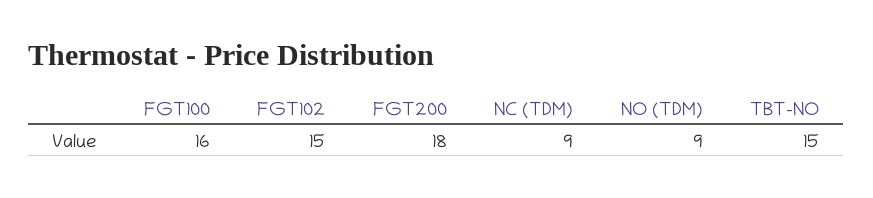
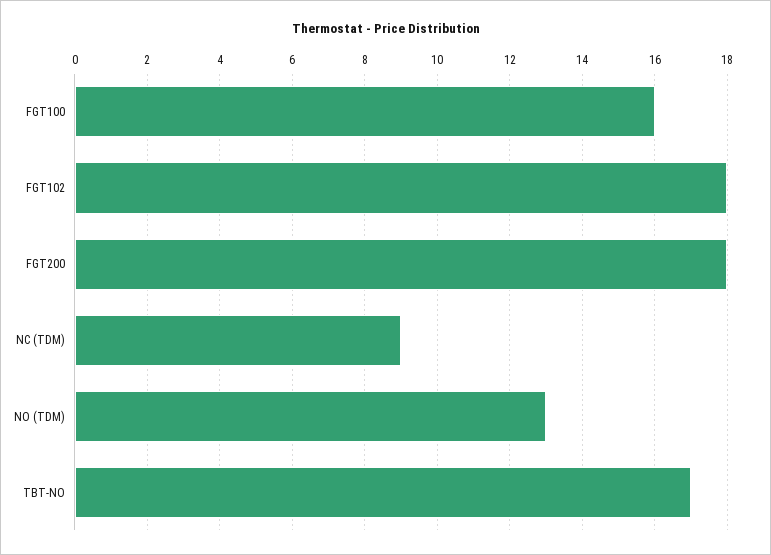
  {
    "FGT100": 16,
-   "FGT102": 15,
+   "FGT102": 18,
    "FGT200": 18,
    "NC (TDM)": 9,
-   "NO (TDM)": 9,
+   "NO (TDM)": 13,
-   "TBT-NO": 15
+   "TBT-NO": 17
  }

